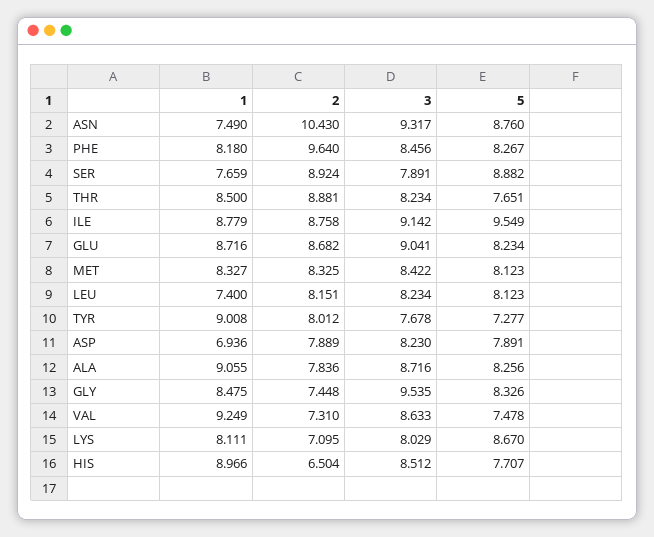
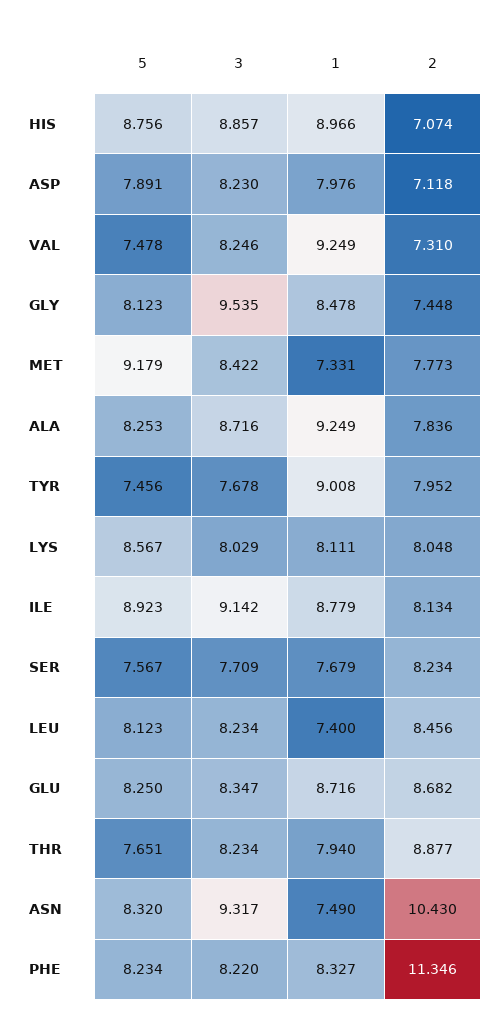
  {
    "1": {
      "ASN": 7.49,
-     "PHE": 8.18,
+     "PHE": 8.327,
-     "SER": 7.659,
+     "SER": 7.679,
-     "THR": 8.5,
+     "THR": 7.94,
      "ILE": 8.779,
      "GLU": 8.716,
-     "MET": 8.327,
+     "MET": 7.331,
      "LEU": 7.4,
      "TYR": 9.008,
-     "ASP": 6.936,
+     "ASP": 7.976,
-     "ALA": 9.055,
+     "ALA": 9.249,
-     "GLY": 8.475,
+     "GLY": 8.478,
      "VAL": 9.249,
      "LYS": 8.111,
      "HIS": 8.966
    },
    "2": {
      "ASN": 10.43,
-     "PHE": 9.64,
+     "PHE": 11.346,
-     "SER": 8.924,
+     "SER": 8.234,
-     "THR": 8.881,
+     "THR": 8.877,
-     "ILE": 8.758,
+     "ILE": 8.134,
      "GLU": 8.682,
-     "MET": 8.325,
+     "MET": 7.773,
-     "LEU": 8.151,
+     "LEU": 8.456,
-     "TYR": 8.012,
+     "TYR": 7.952,
-     "ASP": 7.889,
+     "ASP": 7.118,
      "ALA": 7.836,
      "GLY": 7.448,
      "VAL": 7.31,
-     "LYS": 7.095,
+     "LYS": 8.048,
-     "HIS": 6.504
+     "HIS": 7.074
    },
    "3": {
      "ASN": 9.317,
-     "PHE": 8.456,
+     "PHE": 8.22,
-     "SER": 7.891,
+     "SER": 7.709,
      "THR": 8.234,
      "ILE": 9.142,
-     "GLU": 9.041,
+     "GLU": 8.347,
      "MET": 8.422,
      "LEU": 8.234,
      "TYR": 7.678,
      "ASP": 8.23,
      "ALA": 8.716,
      "GLY": 9.535,
-     "VAL": 8.633,
+     "VAL": 8.246,
      "LYS": 8.029,
-     "HIS": 8.512
+     "HIS": 8.857
    },
    "5": {
-     "ASN": 8.76,
+     "ASN": 8.32,
-     "PHE": 8.267,
+     "PHE": 8.234,
-     "SER": 8.882,
+     "SER": 7.567,
      "THR": 7.651,
-     "ILE": 9.549,
+     "ILE": 8.923,
-     "GLU": 8.234,
+     "GLU": 8.25,
-     "MET": 8.123,
+     "MET": 9.179,
      "LEU": 8.123,
-     "TYR": 7.277,
+     "TYR": 7.456,
      "ASP": 7.891,
-     "ALA": 8.256,
+     "ALA": 8.253,
-     "GLY": 8.326,
+     "GLY": 8.123,
      "VAL": 7.478,
-     "LYS": 8.67,
+     "LYS": 8.567,
-     "HIS": 7.707
+     "HIS": 8.756
    }
  }

